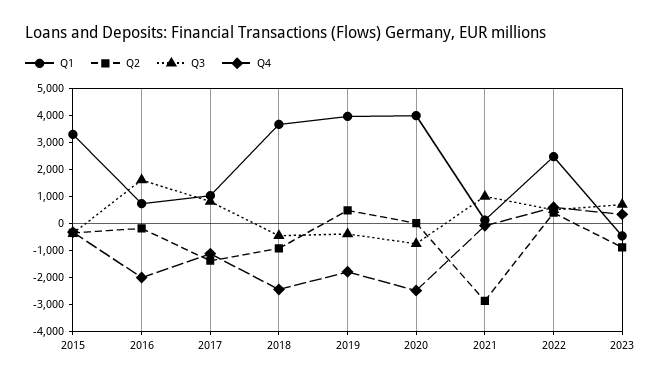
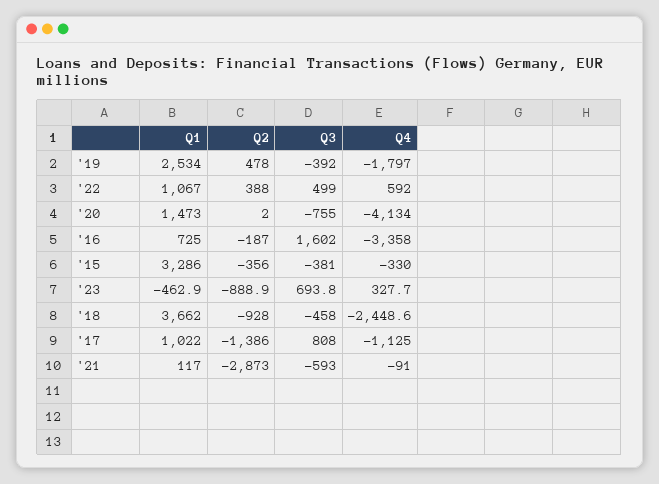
  {
    "Q1": {
      "2015": 3286,
      "2016": 725,
      "2017": 1022,
      "2018": 3662,
-     "2019": 4000,
+     "2019": 2534,
-     "2020": 4000,
+     "2020": 1473,
      "2021": 117,
-     "2022": 2500,
+     "2022": 1067,
      "2023": -462.9
    },
    "Q2": {
      "2015": -356,
      "2016": -187,
      "2017": -1386,
      "2018": -928,
      "2019": 478,
      "2020": 2,
      "2021": -2873,
      "2022": 388,
      "2023": -888.9
    },
    "Q3": {
      "2015": -381,
      "2016": 1602,
      "2017": 808,
      "2018": -458,
      "2019": -392,
      "2020": -755,
-     "2021": 1000,
+     "2021": -593,
      "2022": 499,
      "2023": 693.8
    },
    "Q4": {
      "2015": -330,
-     "2016": -2000,
+     "2016": -3358,
      "2017": -1125,
      "2018": -2448.6,
      "2019": -1797,
-     "2020": -2500,
+     "2020": -4134,
      "2021": -91,
      "2022": 592,
      "2023": 327.7
    }
  }

